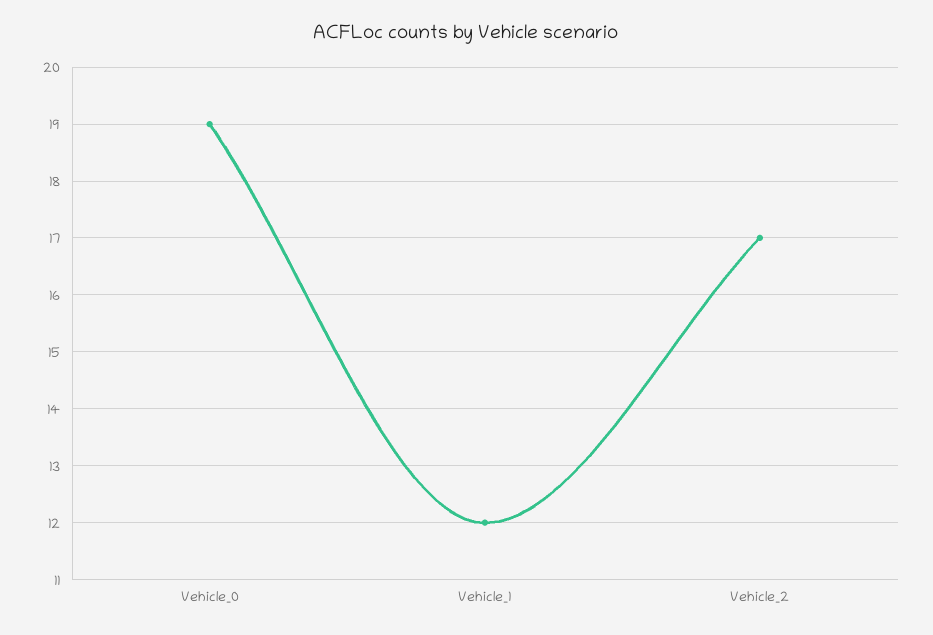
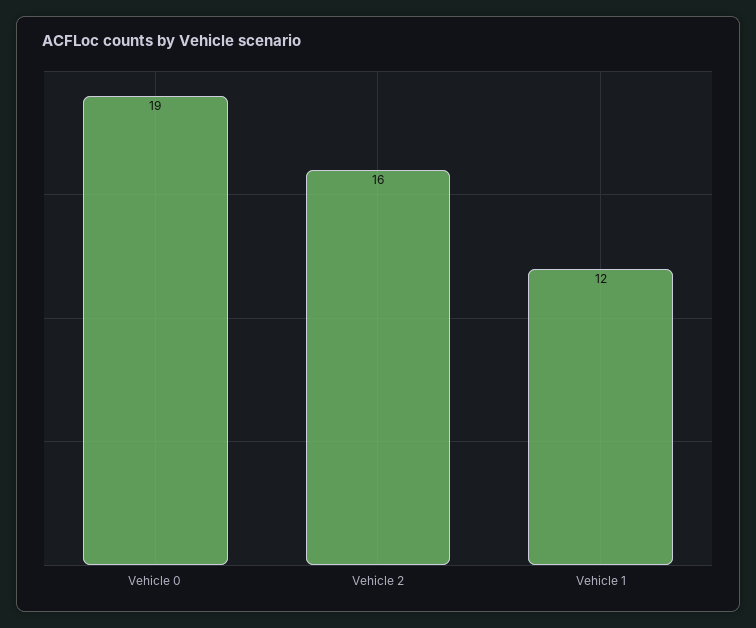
  {
    "Vehicle_0": 19,
    "Vehicle_1": 12,
-   "Vehicle_2": 17
+   "Vehicle_2": 16
  }

